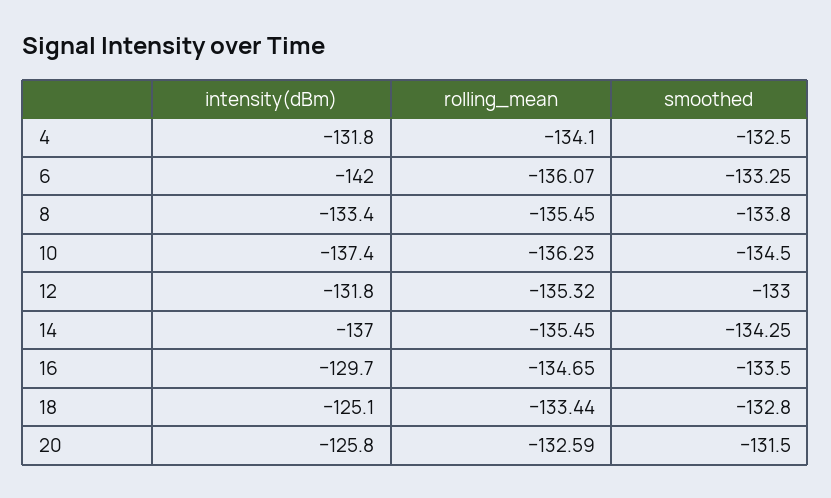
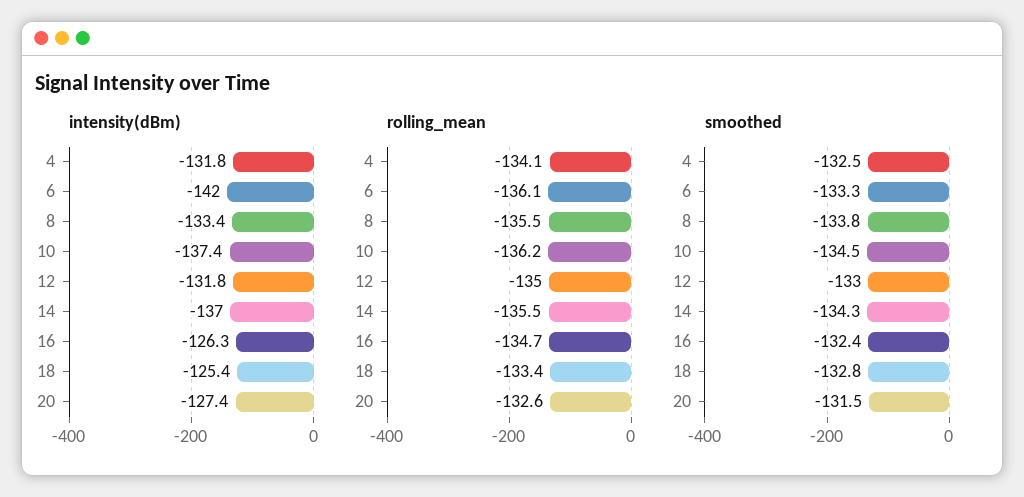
  {
    "intensity(dBm)": {
      "4": -131.8,
      "6": -142,
      "8": -133.4,
      "10": -137.4,
      "12": -131.8,
      "14": -137,
-     "16": -129.7,
+     "16": -126.3,
-     "18": -125.1,
+     "18": -125.4,
-     "20": -125.8
+     "20": -127.4
    },
    "rolling_mean": {
      "4": -134.1,
      "6": -136.07,
      "8": -135.45,
      "10": -136.23,
-     "12": -135.32,
+     "12": -135,
      "14": -135.45,
      "16": -134.65,
      "18": -133.44,
      "20": -132.59
    },
    "smoothed": {
      "4": -132.5,
      "6": -133.25,
      "8": -133.8,
      "10": -134.5,
      "12": -133,
      "14": -134.25,
-     "16": -133.5,
+     "16": -132.4,
      "18": -132.8,
      "20": -131.5
    }
  }

